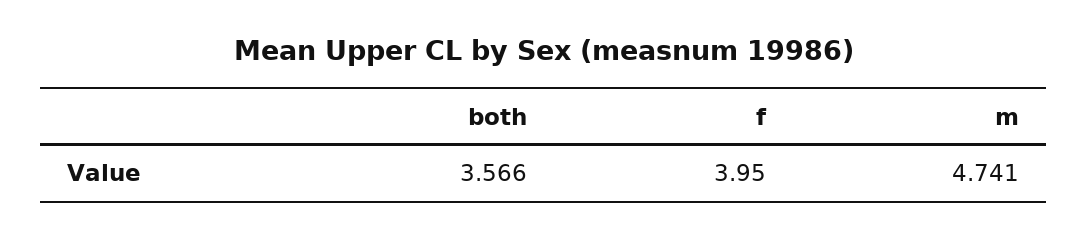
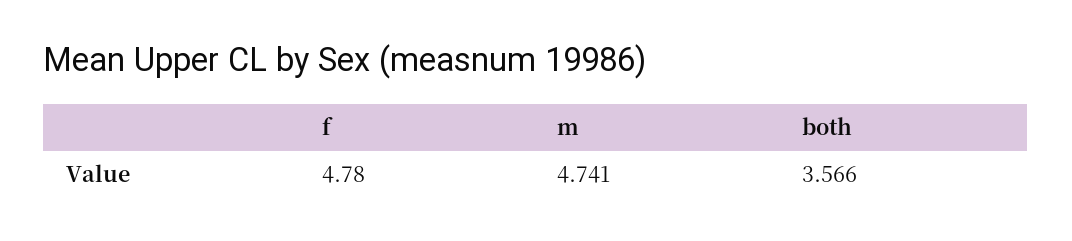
  {
    "both": 3.566,
-   "f": 3.95,
+   "f": 4.78,
    "m": 4.741
  }

